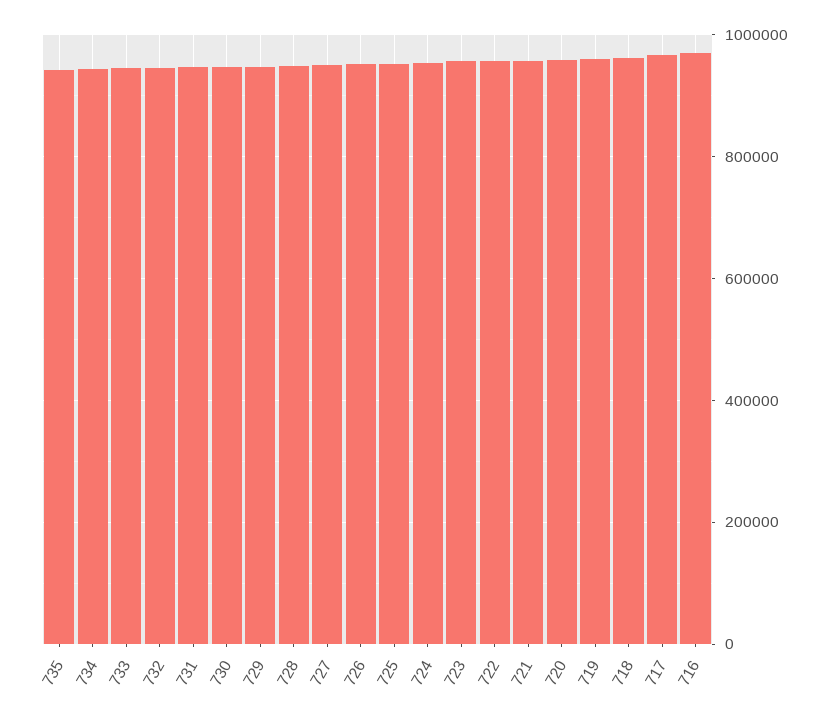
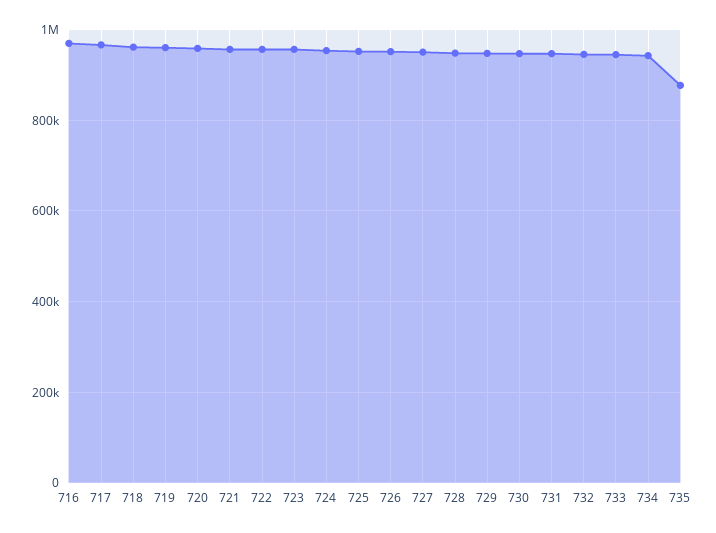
  {
-   "735": 940000,
+   "735": 880000,
    "734": 940000,
    "733": 940000,
    "732": 940000,
    "731": 940000,
    "730": 940000,
    "729": 940000,
    "728": 940000,
    "727": 960000,
    "726": 960000,
    "725": 960000,
    "724": 960000,
    "723": 960000,
    "722": 960000,
    "721": 960000,
    "720": 960000,
    "719": 960000,
    "718": 960000,
    "717": 960000,
    "716": 960000
  }

